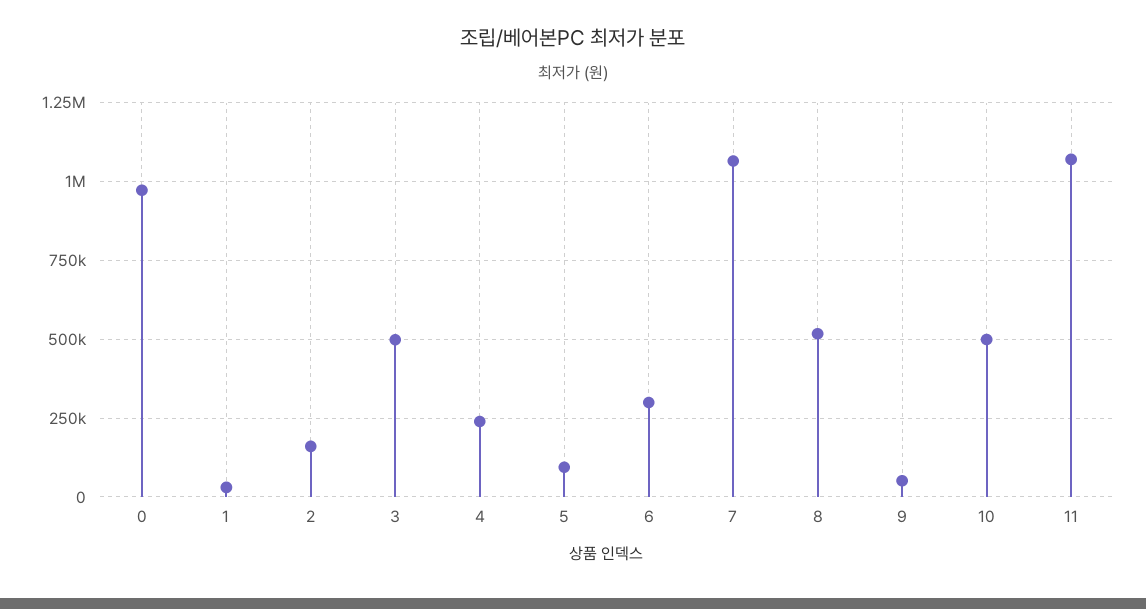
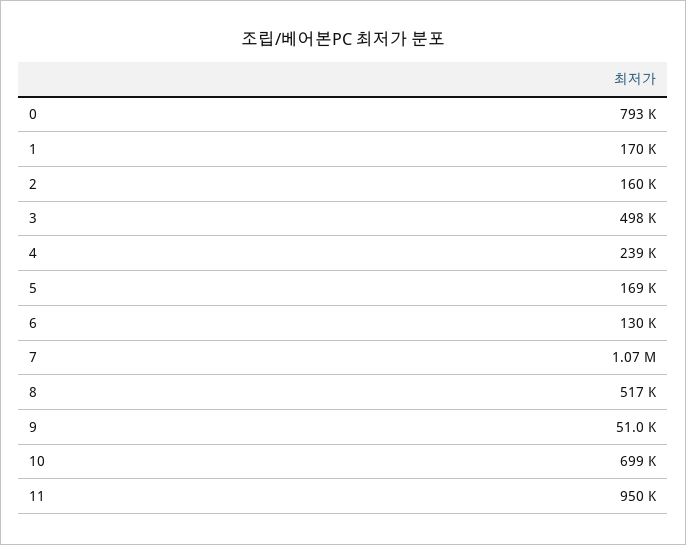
  {
-   "0": 975000,
+   "0": 793000,
-   "1": 25000,
+   "1": 170000,
    "2": 160000,
    "3": 498000,
    "4": 239000,
-   "5": 100000,
+   "5": 169000,
-   "6": 300000,
+   "6": 130000,
    "7": 1070000,
    "8": 517000,
    "9": 51000,
-   "10": 500000,
+   "10": 699000,
-   "11": 1075000
+   "11": 950000
  }

